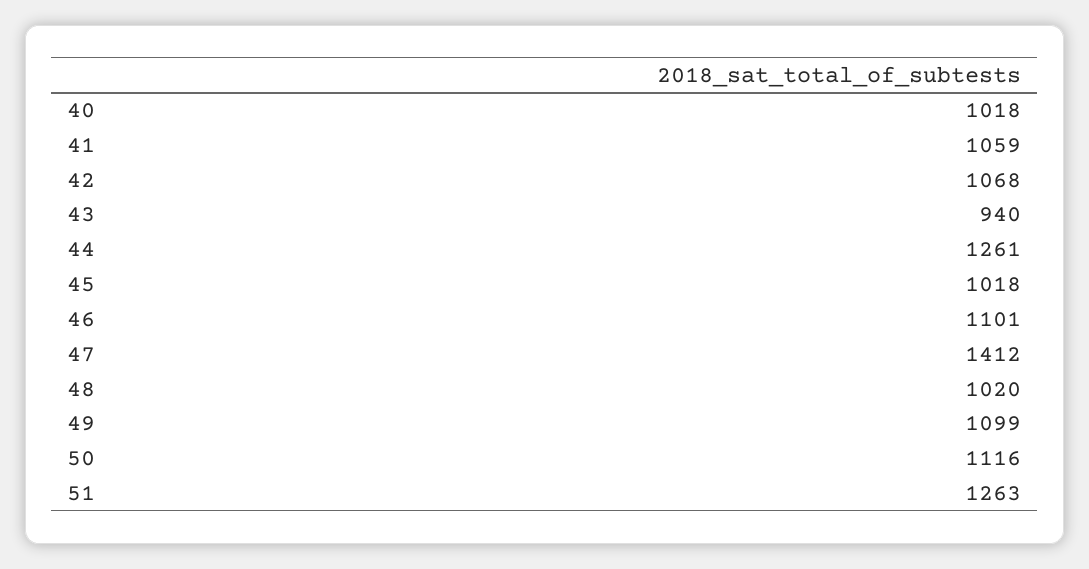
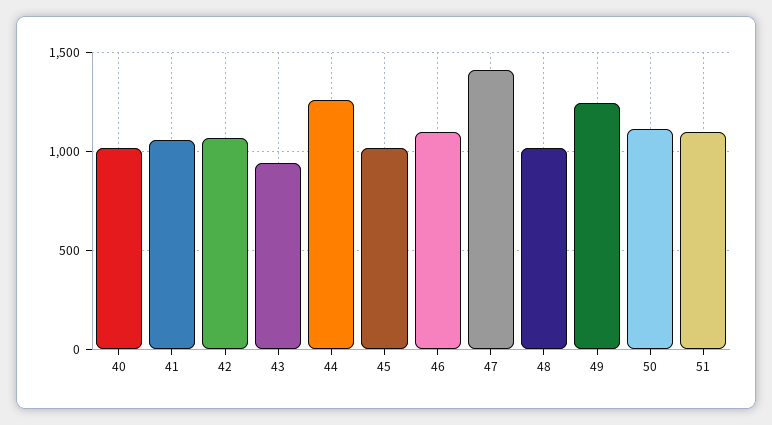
  {
    "40": 1018,
    "41": 1059,
    "42": 1068,
    "43": 940,
    "44": 1261,
    "45": 1018,
    "46": 1101,
    "47": 1412,
    "48": 1020,
-   "49": 1099,
+   "49": 1250,
    "50": 1116,
-   "51": 1263
+   "51": 1100
  }

